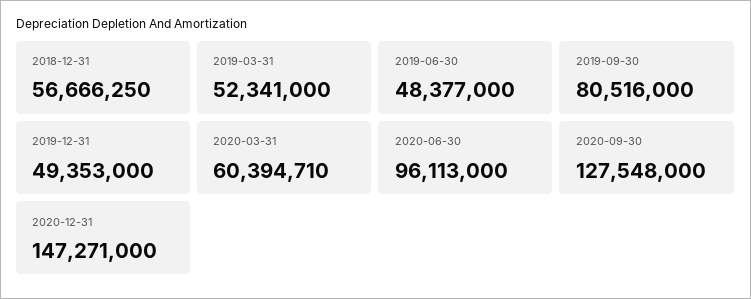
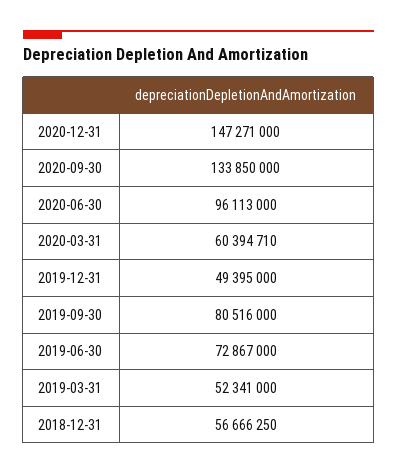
  {
    "2018-12-31": 56666250,
    "2019-03-31": 52341000,
-   "2019-06-30": 48377000,
+   "2019-06-30": 72867000,
    "2019-09-30": 80516000,
-   "2019-12-31": 49353000,
+   "2019-12-31": 49395000,
    "2020-03-31": 60394710,
    "2020-06-30": 96113000,
-   "2020-09-30": 127548000,
+   "2020-09-30": 133850000,
    "2020-12-31": 147271000
  }

